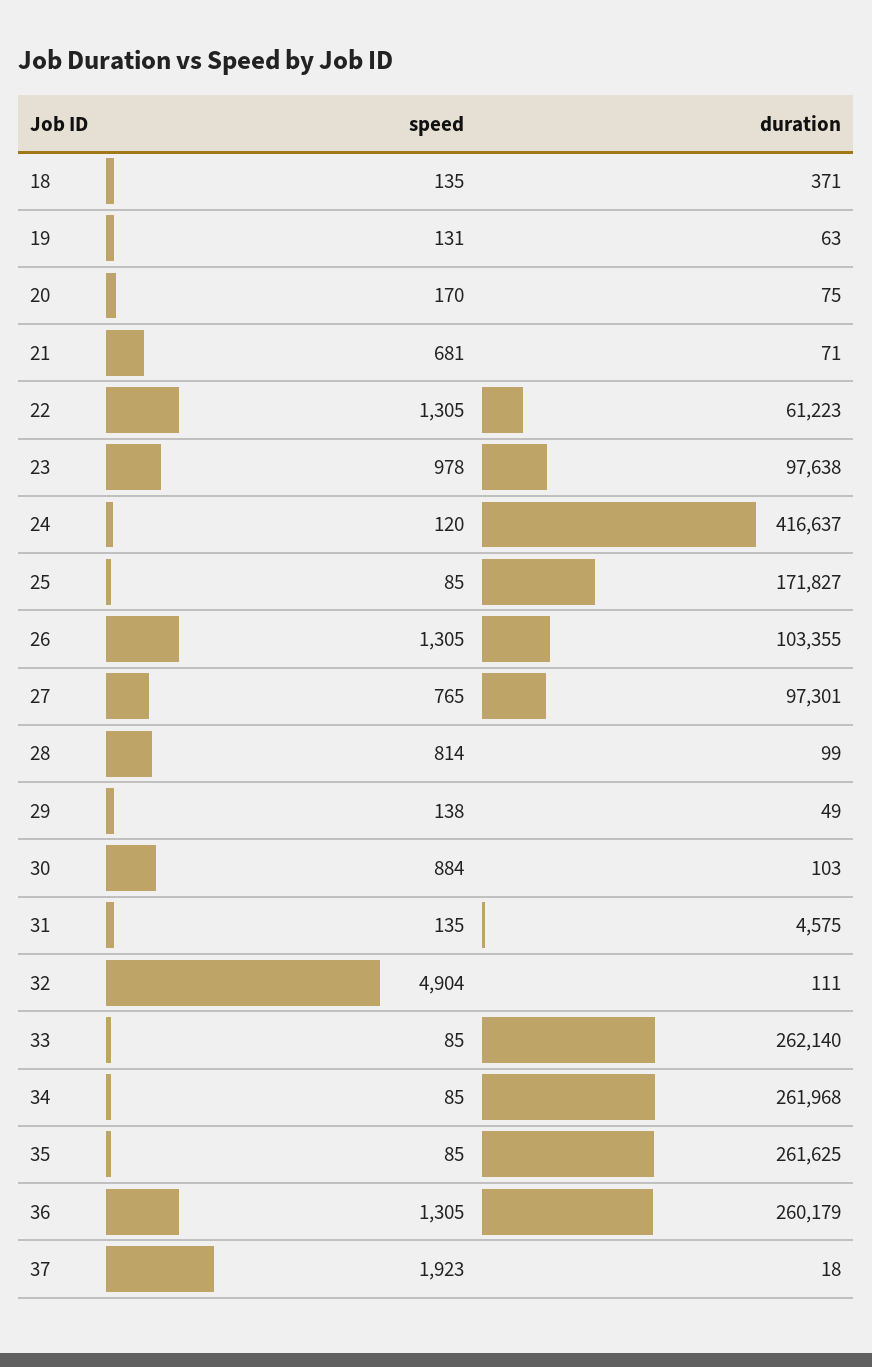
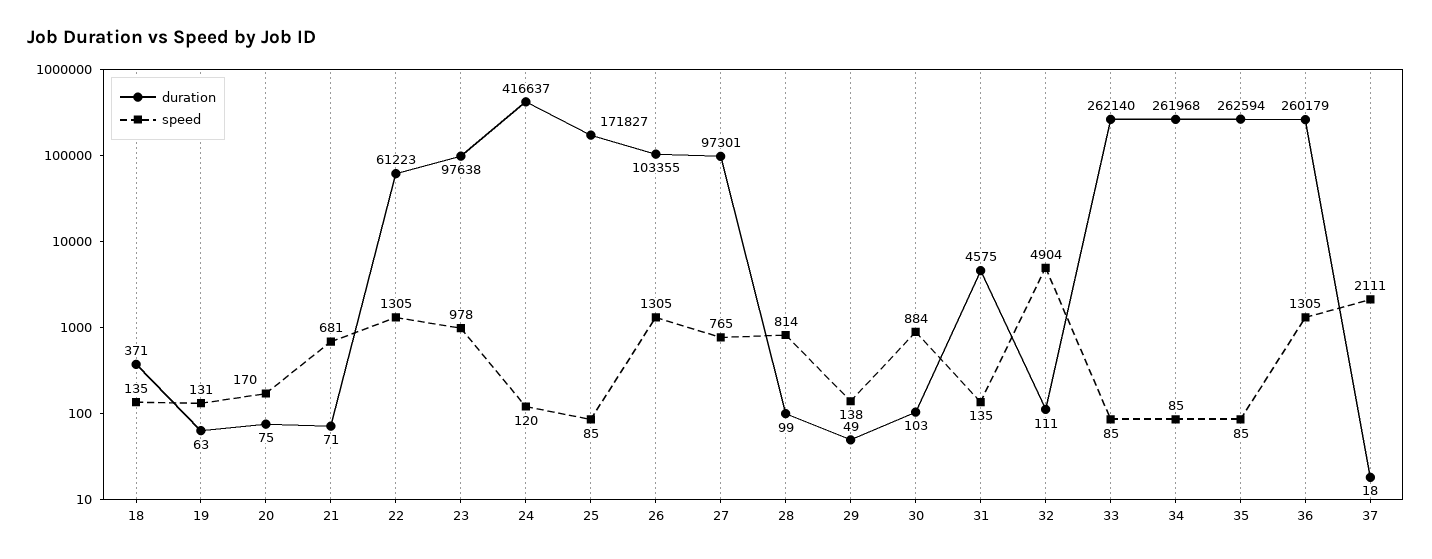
  {
    "speed": {
      "18": 135,
      "19": 131,
      "20": 170,
      "21": 681,
      "22": 1305,
      "23": 978,
      "24": 120,
      "25": 85,
      "26": 1305,
      "27": 765,
      "28": 814,
      "29": 138,
      "30": 884,
      "31": 135,
      "32": 4904,
      "33": 85,
      "34": 85,
      "35": 85,
      "36": 1305,
-     "37": 1923
+     "37": 2111
    },
    "duration": {
      "18": 371,
      "19": 63,
      "20": 75,
      "21": 71,
      "22": 61223,
      "23": 97638,
      "24": 416637,
      "25": 171827,
      "26": 103355,
      "27": 97301,
      "28": 99,
      "29": 49,
      "30": 103,
      "31": 4575,
      "32": 111,
      "33": 262140,
      "34": 261968,
-     "35": 261625,
+     "35": 262594,
      "36": 260179,
      "37": 18
    }
  }

